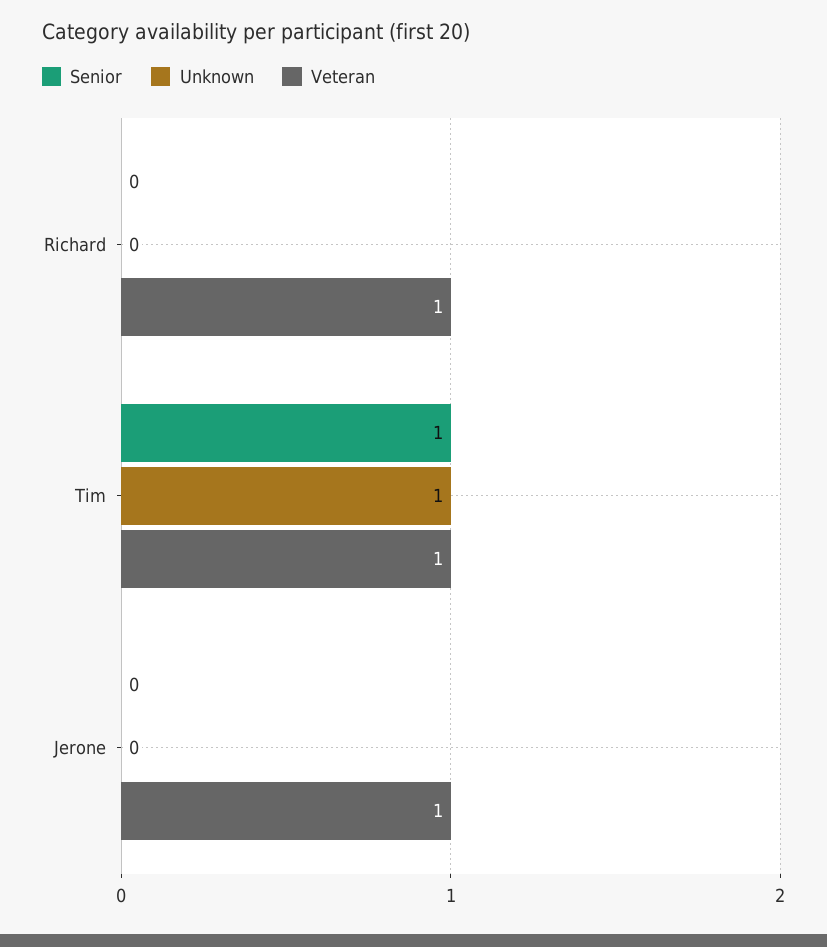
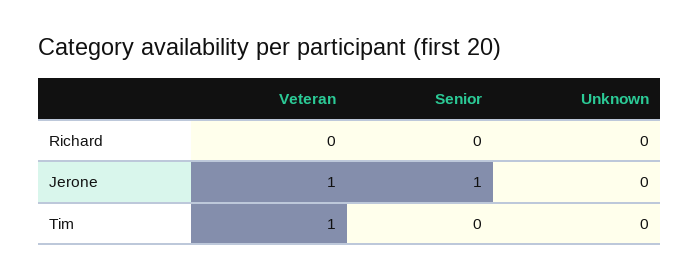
  {
    "Senior": {
      "Richard": 0,
-     "Tim": 1,
+     "Tim": 0,
-     "Jerone": 0
+     "Jerone": 1
    },
    "Unknown": {
      "Richard": 0,
-     "Tim": 1,
+     "Tim": 0,
      "Jerone": 0
    },
    "Veteran": {
-     "Richard": 1,
+     "Richard": 0,
      "Tim": 1,
      "Jerone": 1
    }
  }

